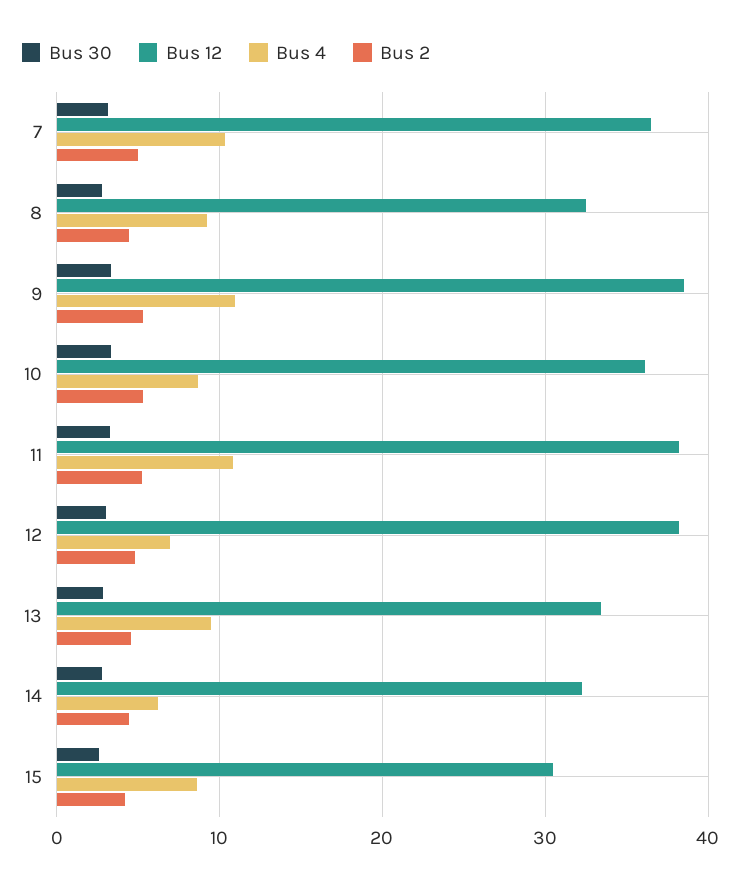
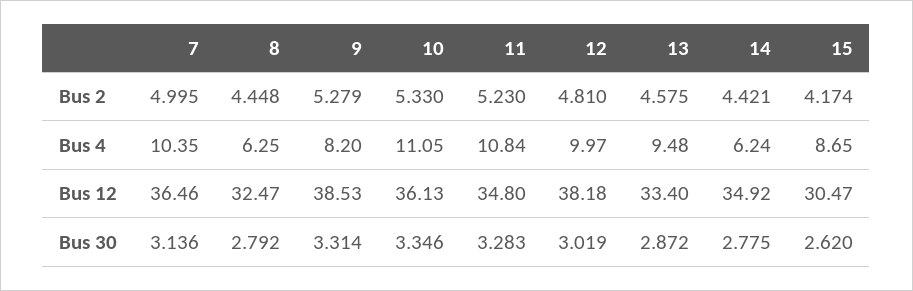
  {
    "Bus 30": {
      "7": 3.136,
      "8": 2.792,
      "9": 3.314,
      "10": 3.346,
      "11": 3.283,
      "12": 3.019,
      "13": 2.872,
      "14": 2.775,
      "15": 2.62
    },
    "Bus 12": {
      "7": 36.46,
      "8": 32.47,
      "9": 38.53,
      "10": 36.13,
-     "11": 38,
+     "11": 34.8,
      "12": 38.18,
      "13": 33.4,
-     "14": 32,
+     "14": 34.92,
      "15": 30.47
    },
    "Bus 4": {
      "7": 10.35,
-     "8": 9,
+     "8": 6.25,
-     "9": 11,
+     "9": 8.2,
-     "10": 9,
+     "10": 11.05,
      "11": 10.84,
-     "12": 7,
+     "12": 9.97,
      "13": 9.48,
      "14": 6.24,
      "15": 8.65
    },
    "Bus 2": {
      "7": 4.995,
      "8": 4.448,
      "9": 5.279,
      "10": 5.33,
      "11": 5.23,
      "12": 4.81,
      "13": 4.575,
      "14": 4.421,
      "15": 4.174
    }
  }

